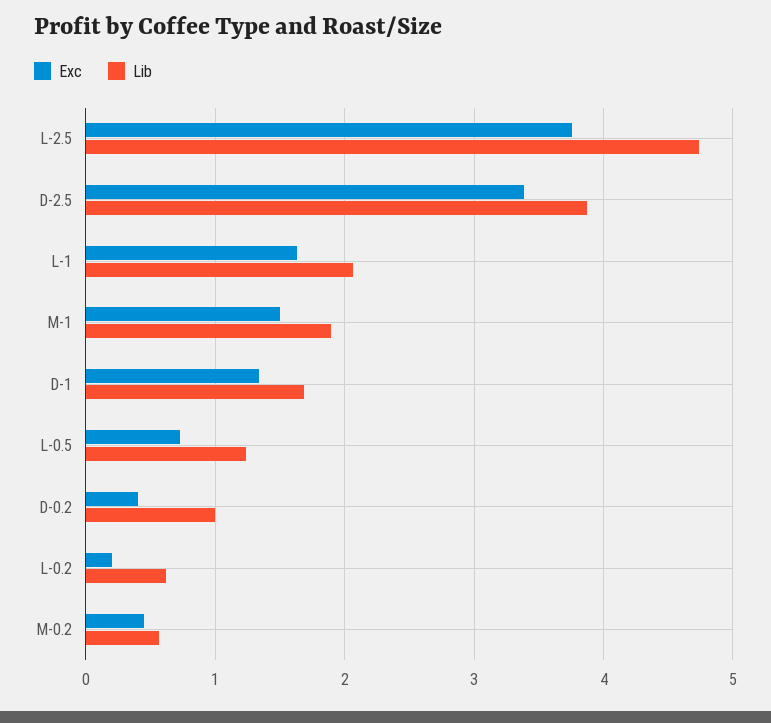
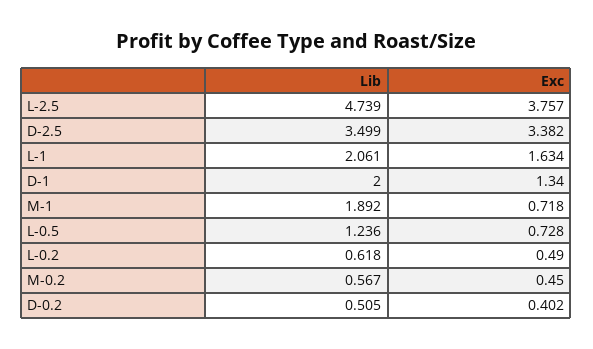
  {
    "Exc": {
      "L-2.5": 3.757,
      "D-2.5": 3.382,
      "L-1": 1.634,
-     "M-1": 1.5,
+     "M-1": 0.718,
      "D-1": 1.34,
      "L-0.5": 0.728,
      "D-0.2": 0.402,
-     "L-0.2": 0.2,
+     "L-0.2": 0.49,
      "M-0.2": 0.45
    },
    "Lib": {
      "L-2.5": 4.739,
-     "D-2.5": 3.9,
+     "D-2.5": 3.499,
      "L-1": 2.061,
      "M-1": 1.892,
-     "D-1": 1.7,
+     "D-1": 2,
      "L-0.5": 1.236,
-     "D-0.2": 1,
+     "D-0.2": 0.505,
      "L-0.2": 0.618,
      "M-0.2": 0.567
    }
  }

